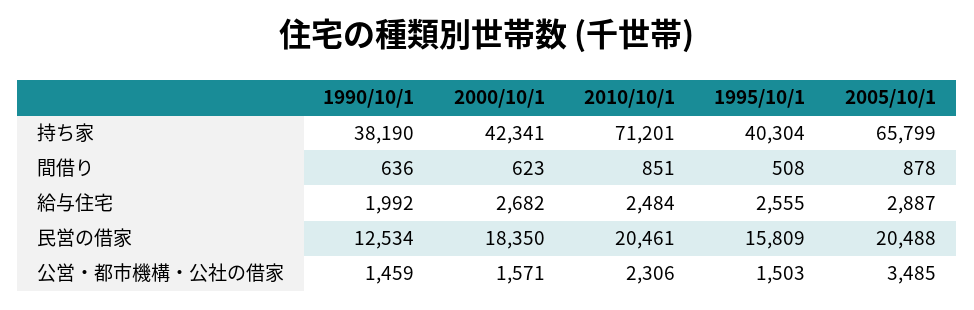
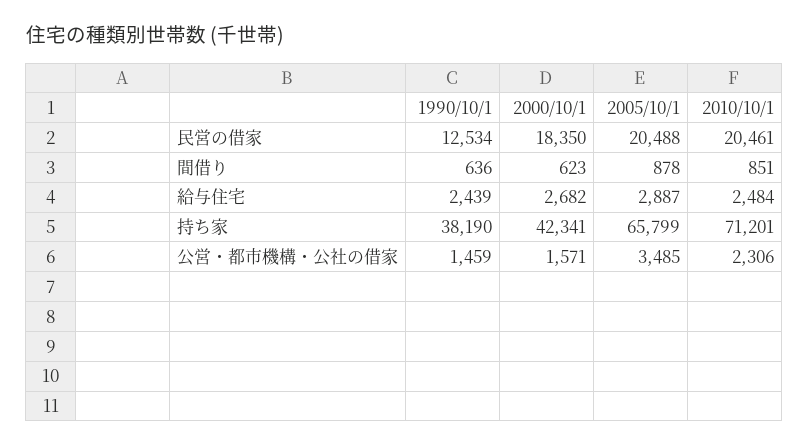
  {
    "1990/10/1": {
      "持ち家": 38190,
      "間借り": 636,
-     "給与住宅": 1992,
+     "給与住宅": 2439,
      "民営の借家": 12534,
      "公営・都市機構・公社の借家": 1459
    },
    "2000/10/1": {
      "持ち家": 42341,
      "間借り": 623,
      "給与住宅": 2682,
      "民営の借家": 18350,
      "公営・都市機構・公社の借家": 1571
    },
    "2010/10/1": {
      "持ち家": 71201,
      "間借り": 851,
      "給与住宅": 2484,
      "民営の借家": 20461,
      "公営・都市機構・公社の借家": 2306
    },
-   "1995/10/1": {
-     "持ち家": 40304,
-     "間借り": 508,
-     "給与住宅": 2555,
-     "民営の借家": 15809,
-     "公営・都市機構・公社の借家": 1503
-   },
    "2005/10/1": {
      "持ち家": 65799,
      "間借り": 878,
      "給与住宅": 2887,
      "民営の借家": 20488,
      "公営・都市機構・公社の借家": 3485
    }
  }

